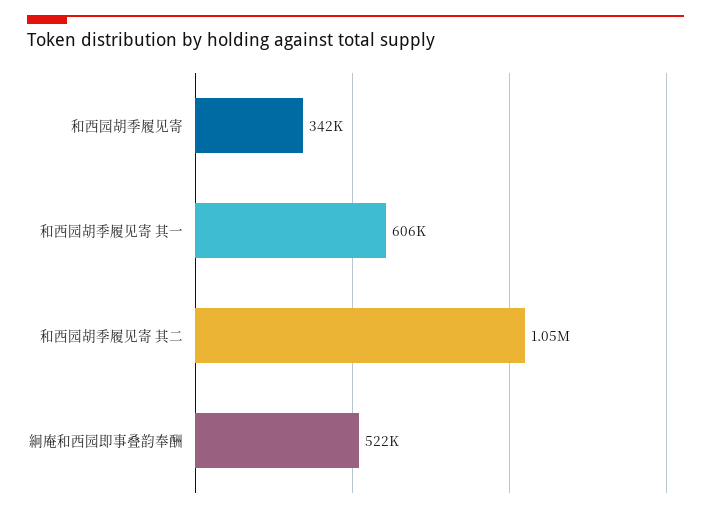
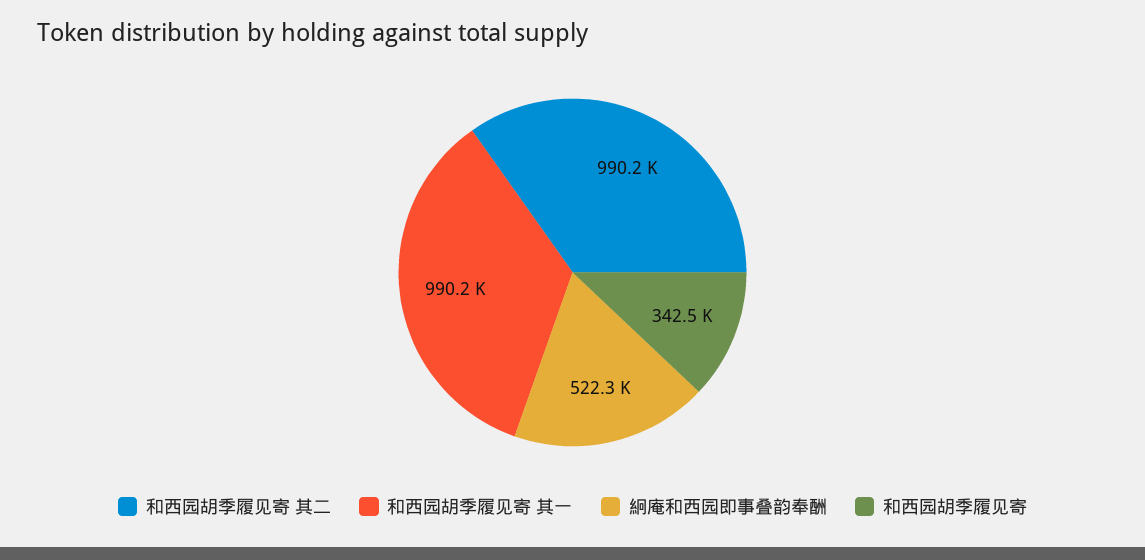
  {
    "和西园胡季履见寄": 342500,
-   "和西园胡季履见寄 其一": 606000,
+   "和西园胡季履见寄 其一": 990200,
-   "和西园胡季履见寄 其二": 1050000,
+   "和西园胡季履见寄 其二": 990200,
    "絅庵和西园即事叠韵奉酬": 522300
  }

